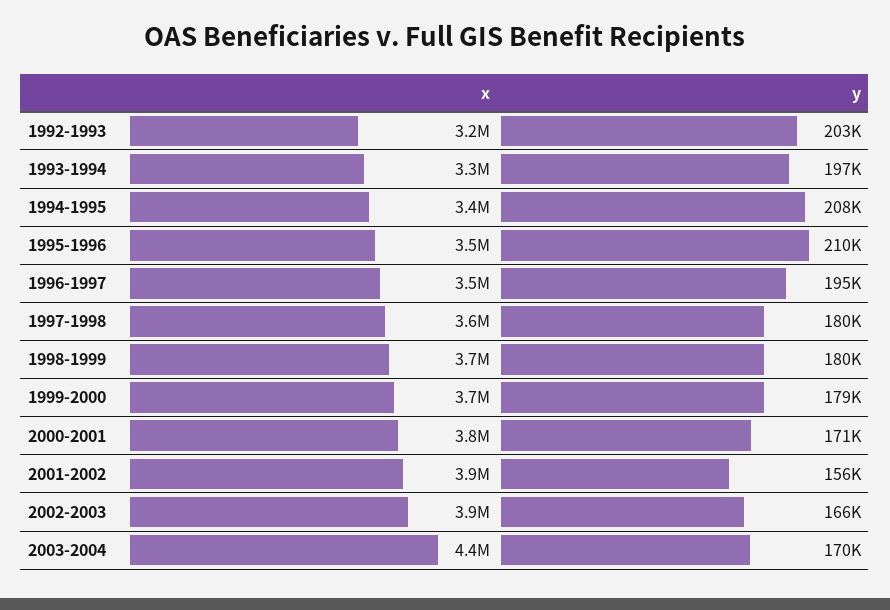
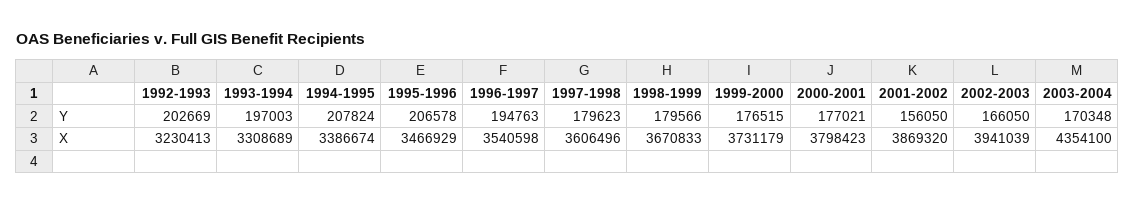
  {
    "x": {
      "1992-1993": 3230413,
      "1993-1994": 3308689,
      "1994-1995": 3386674,
      "1995-1996": 3466929,
      "1996-1997": 3540598,
      "1997-1998": 3606496,
      "1998-1999": 3670833,
      "1999-2000": 3731179,
      "2000-2001": 3798423,
      "2001-2002": 3869320,
      "2002-2003": 3941039,
      "2003-2004": 4354100
    },
    "y": {
      "1992-1993": 202669,
      "1993-1994": 197003,
      "1994-1995": 207824,
-     "1995-1996": 210000,
+     "1995-1996": 206578,
      "1996-1997": 194763,
      "1997-1998": 179623,
      "1998-1999": 179566,
-     "1999-2000": 179000,
+     "1999-2000": 176515,
-     "2000-2001": 171000,
+     "2000-2001": 177021,
      "2001-2002": 156050,
      "2002-2003": 166050,
      "2003-2004": 170348
    }
  }

